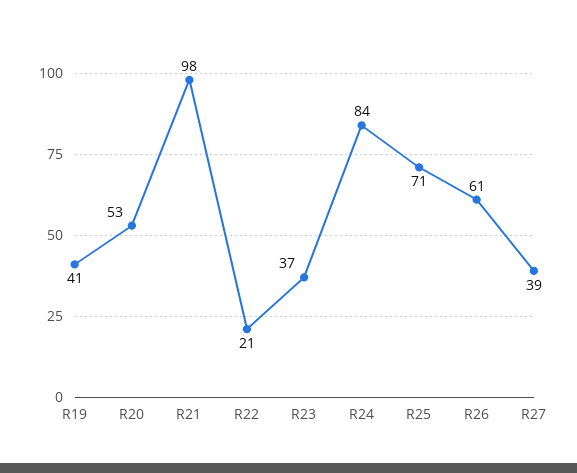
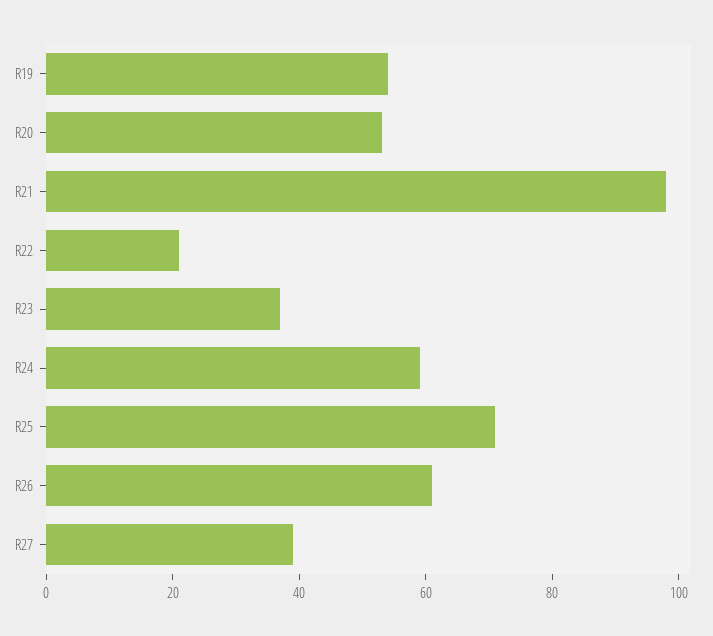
  {
-   "R19": 41,
+   "R19": 55,
    "R20": 53,
    "R21": 98,
    "R22": 21,
    "R23": 37,
-   "R24": 84,
+   "R24": 60,
    "R25": 71,
    "R26": 61,
    "R27": 39
  }

